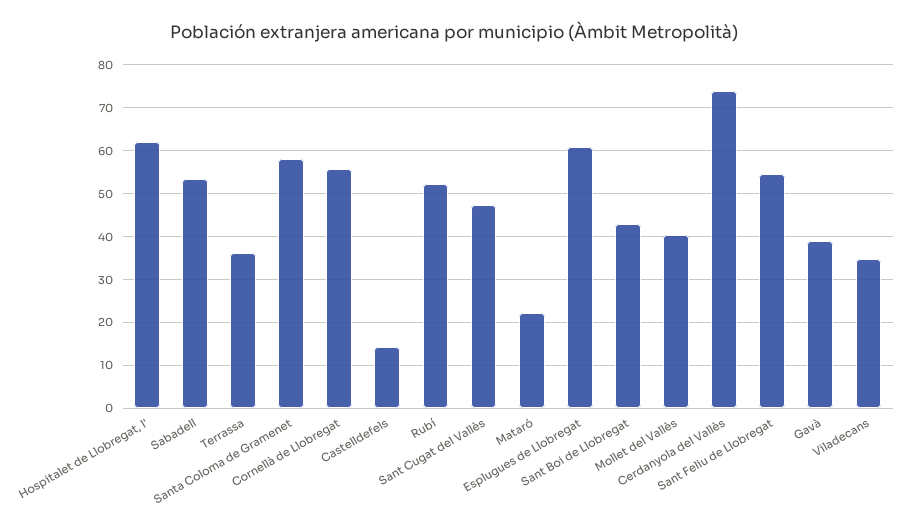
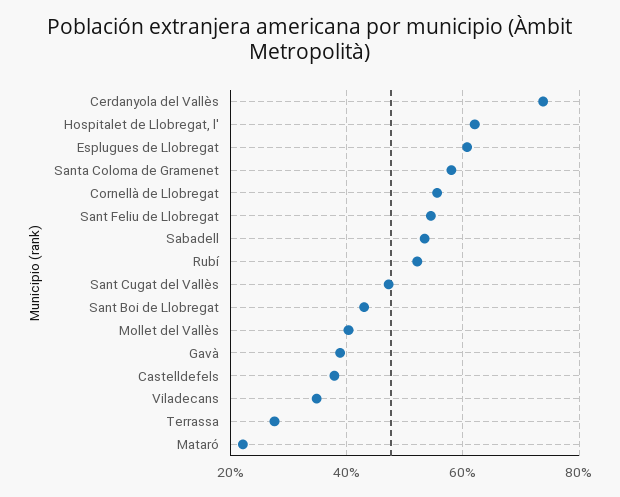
  {
    "Hospitalet de Llobregat, l'": 62,
    "Sabadell": 54,
-   "Terrassa": 36,
+   "Terrassa": 28,
    "Santa Coloma de Gramenet": 58,
    "Cornellà de Llobregat": 56,
-   "Castelldefels": 14,
+   "Castelldefels": 38,
    "Rubí": 52,
    "Sant Cugat del Vallès": 48,
    "Mataró": 22,
    "Esplugues de Llobregat": 60,
    "Sant Boi de Llobregat": 42,
    "Mollet del Vallès": 40,
    "Cerdanyola del Vallès": 74,
    "Sant Feliu de Llobregat": 54,
    "Gavà": 38,
    "Viladecans": 34
  }

